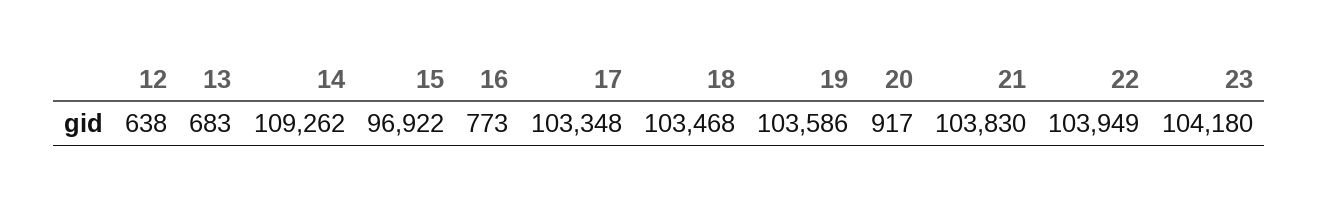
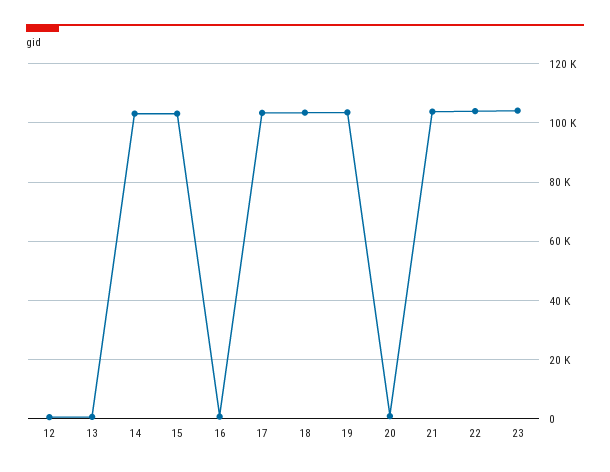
  {
    "12": 638,
    "13": 683,
-   "14": 109262,
+   "14": 102500,
-   "15": 96922,
+   "15": 102500,
    "16": 773,
    "17": 103348,
    "18": 103468,
    "19": 103586,
    "20": 917,
    "21": 103830,
    "22": 103949,
    "23": 104180
  }

